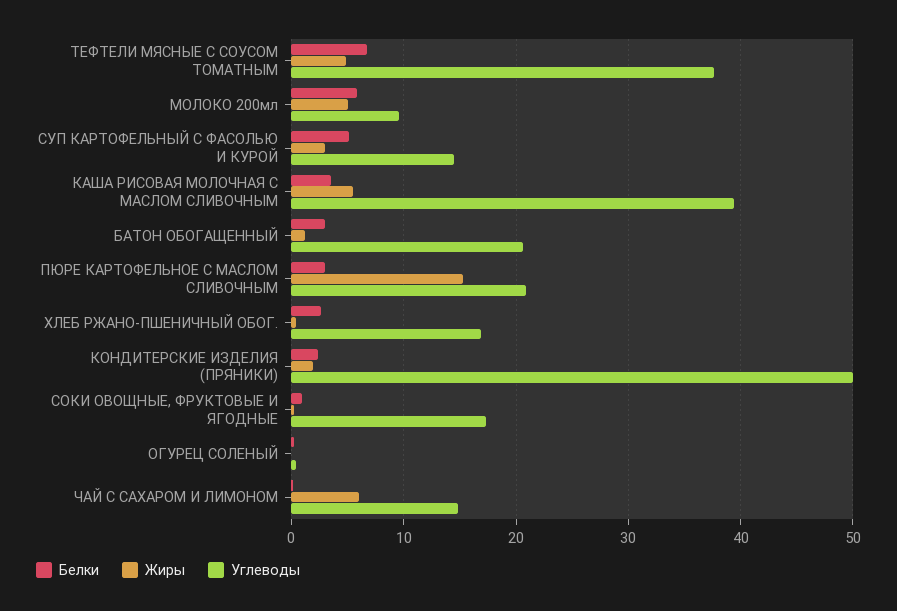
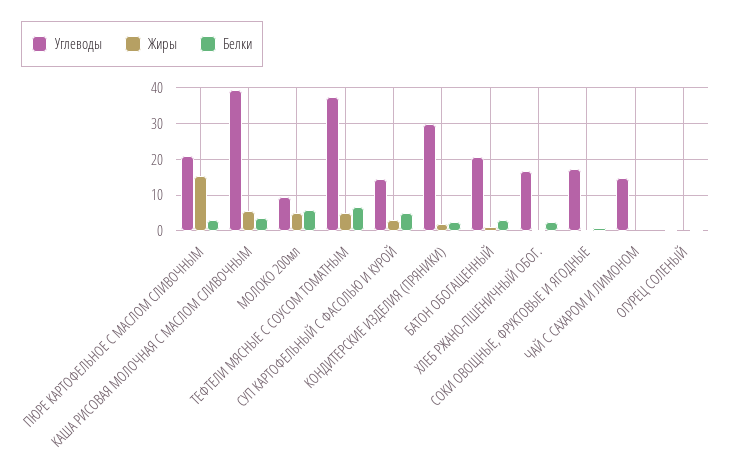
  {
    "Белки": {
      "ТЕФТЕЛИ МЯСНЫЕ С СОУСОМ ТОМАТНЫМ": 7,
      "МОЛОКО 200мл": 6,
      "СУП КАРТОФЕЛЬНЫЙ С ФАСОЛЬЮ И КУРОЙ": 5,
      "КАША РИСОВАЯ МОЛОЧНАЯ С МАСЛОМ СЛИВОЧНЫМ": 4,
      "БАТОН ОБОГАЩЕННЫЙ": 3,
      "ПЮРЕ КАРТОФЕЛЬНОЕ С МАСЛОМ СЛИВОЧНЫМ": 3,
      "ХЛЕБ РЖАНО-ПШЕНИЧНЫЙ ОБОГ.": 3,
      "КОНДИТЕРСКИЕ ИЗДЕЛИЯ (ПРЯНИКИ)": 2,
      "СОКИ ОВОЩНЫЕ, ФРУКТОВЫЕ И ЯГОДНЫЕ": 1,
      "ОГУРЕЦ СОЛЕНЫЙ": 0,
      "ЧАЙ С САХАРОМ И ЛИМОНОМ": 0
    },
    "Жиры": {
      "ТЕФТЕЛИ МЯСНЫЕ С СОУСОМ ТОМАТНЫМ": 5,
      "МОЛОКО 200мл": 5,
      "СУП КАРТОФЕЛЬНЫЙ С ФАСОЛЬЮ И КУРОЙ": 3,
      "КАША РИСОВАЯ МОЛОЧНАЯ С МАСЛОМ СЛИВОЧНЫМ": 6,
      "БАТОН ОБОГАЩЕННЫЙ": 1,
      "ПЮРЕ КАРТОФЕЛЬНОЕ С МАСЛОМ СЛИВОЧНЫМ": 15,
      "ХЛЕБ РЖАНО-ПШЕНИЧНЫЙ ОБОГ.": 0,
      "КОНДИТЕРСКИЕ ИЗДЕЛИЯ (ПРЯНИКИ)": 2,
      "СОКИ ОВОЩНЫЕ, ФРУКТОВЫЕ И ЯГОДНЫЕ": 0,
      "ОГУРЕЦ СОЛЕНЫЙ": 0,
-     "ЧАЙ С САХАРОМ И ЛИМОНОМ": 6
+     "ЧАЙ С САХАРОМ И ЛИМОНОМ": 0
    },
    "Углеводы": {
      "ТЕФТЕЛИ МЯСНЫЕ С СОУСОМ ТОМАТНЫМ": 38,
      "МОЛОКО 200мл": 10,
      "СУП КАРТОФЕЛЬНЫЙ С ФАСОЛЬЮ И КУРОЙ": 15,
      "КАША РИСОВАЯ МОЛОЧНАЯ С МАСЛОМ СЛИВОЧНЫМ": 39,
      "БАТОН ОБОГАЩЕННЫЙ": 21,
      "ПЮРЕ КАРТОФЕЛЬНОЕ С МАСЛОМ СЛИВОЧНЫМ": 21,
      "ХЛЕБ РЖАНО-ПШЕНИЧНЫЙ ОБОГ.": 17,
-     "КОНДИТЕРСКИЕ ИЗДЕЛИЯ (ПРЯНИКИ)": 50,
+     "КОНДИТЕРСКИЕ ИЗДЕЛИЯ (ПРЯНИКИ)": 30,
      "СОКИ ОВОЩНЫЕ, ФРУКТОВЫЕ И ЯГОДНЫЕ": 17,
      "ОГУРЕЦ СОЛЕНЫЙ": 0,
      "ЧАЙ С САХАРОМ И ЛИМОНОМ": 15
    }
  }

